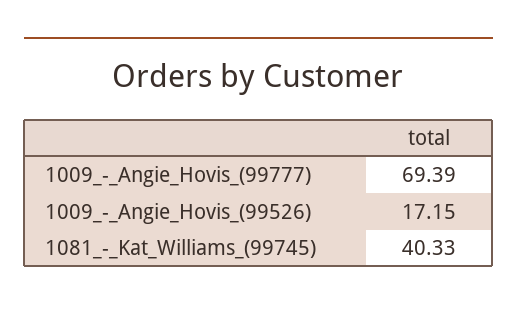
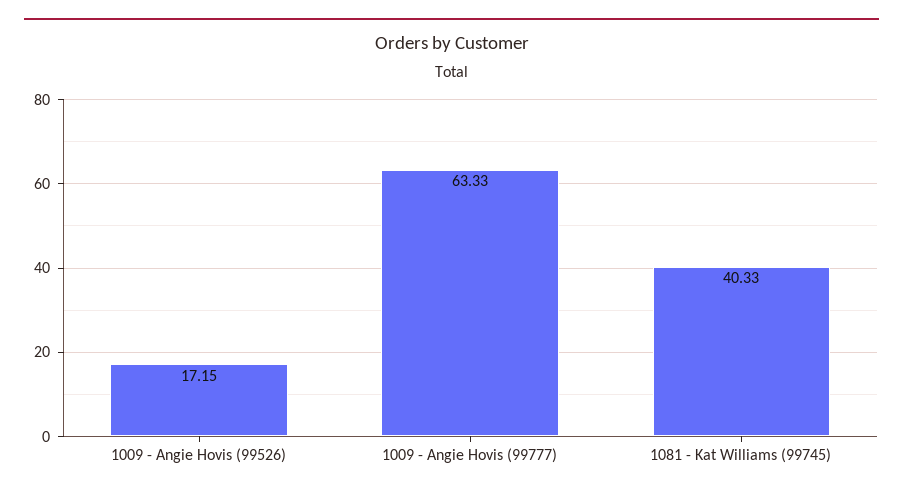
  {
-   "1009_-_Angie_Hovis_(99777)": 69.39,
+   "1009_-_Angie_Hovis_(99777)": 63.33,
    "1009_-_Angie_Hovis_(99526)": 17.15,
    "1081_-_Kat_Williams_(99745)": 40.33
  }

